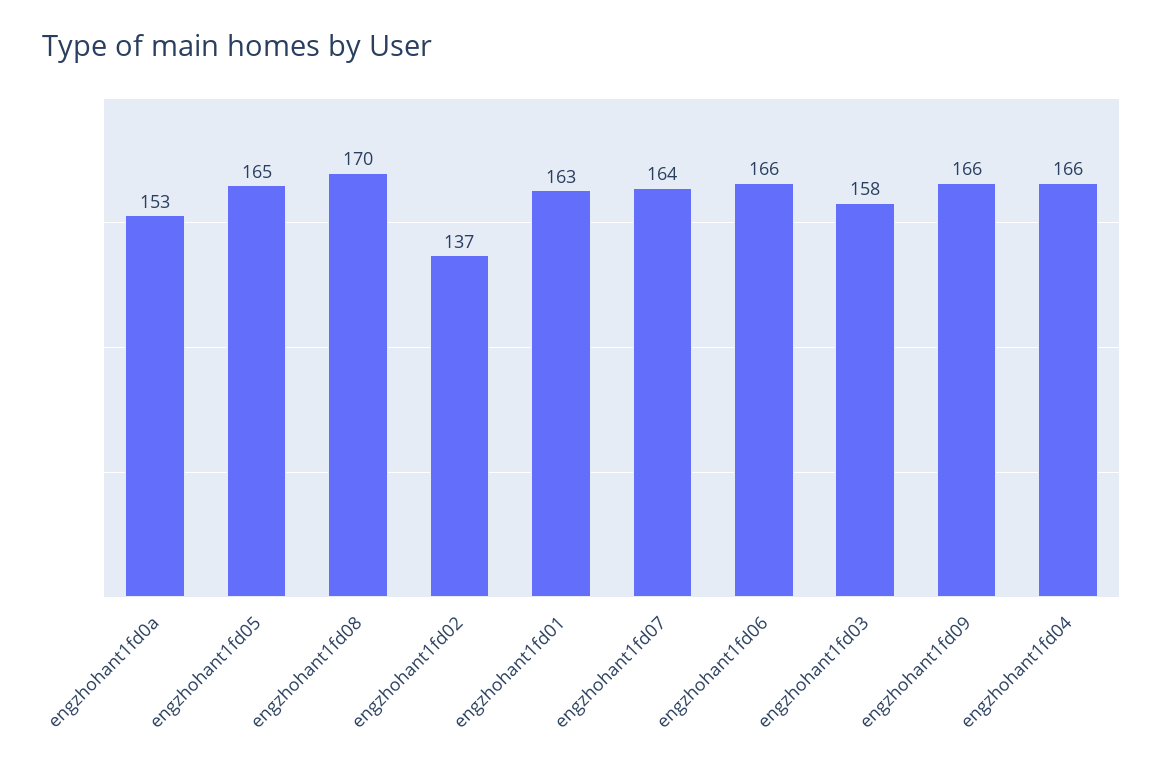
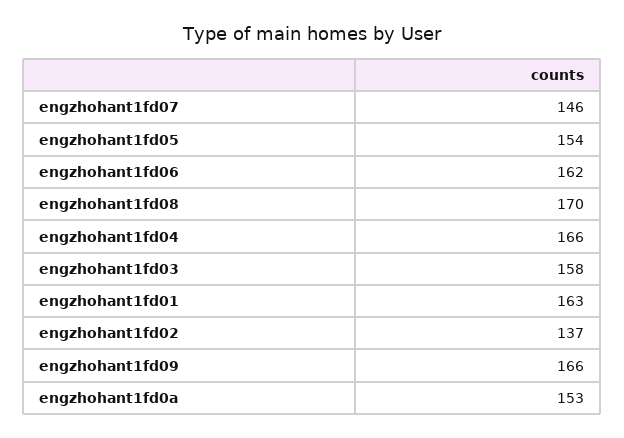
  {
    "engzhohant1fd0a": 153,
-   "engzhohant1fd05": 165,
+   "engzhohant1fd05": 154,
    "engzhohant1fd08": 170,
    "engzhohant1fd02": 137,
    "engzhohant1fd01": 163,
-   "engzhohant1fd07": 164,
+   "engzhohant1fd07": 146,
-   "engzhohant1fd06": 166,
+   "engzhohant1fd06": 162,
    "engzhohant1fd03": 158,
    "engzhohant1fd09": 166,
    "engzhohant1fd04": 166
  }

